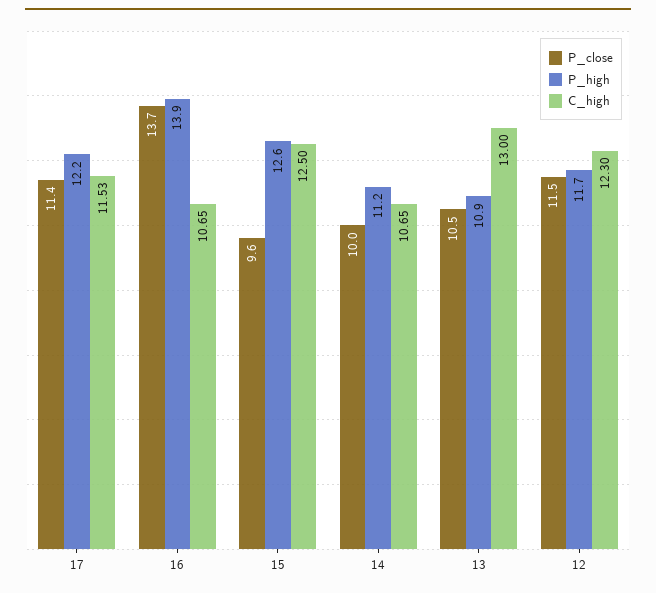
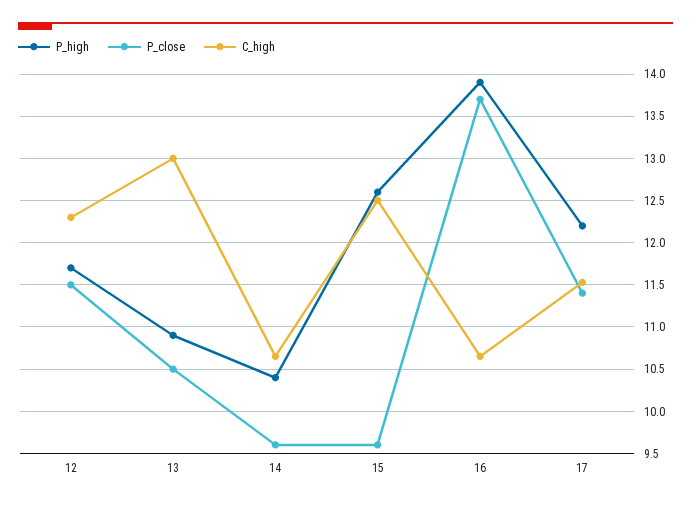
  {
    "P_close": {
      "17": 11.4,
      "16": 13.7,
      "15": 9.6,
-     "14": 10,
+     "14": 9.6,
      "13": 10.5,
      "12": 11.5
    },
    "P_high": {
      "17": 12.2,
      "16": 13.9,
      "15": 12.6,
-     "14": 11.2,
+     "14": 10.4,
      "13": 10.9,
      "12": 11.7
    },
    "C_high": {
      "17": 11.53,
      "16": 10.65,
      "15": 12.5,
      "14": 10.65,
      "13": 13,
      "12": 12.3
    }
  }

